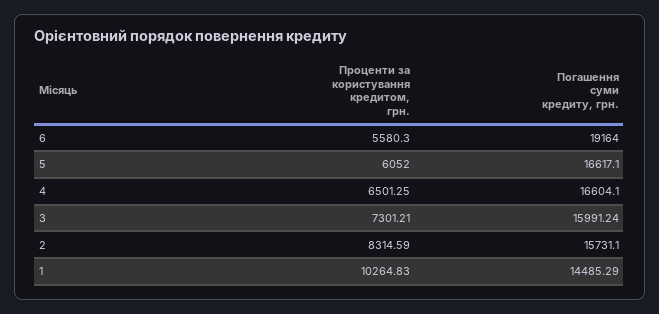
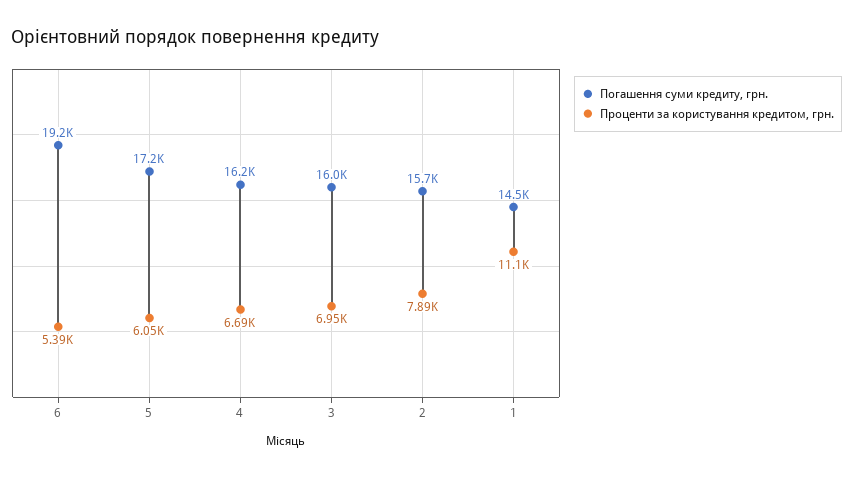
  {
    "Проценти за користування кредитом, грн.": {
-     "6": 5580.3,
+     "6": 5390,
      "5": 6052,
-     "4": 6501.25,
+     "4": 6690,
-     "3": 7301.21,
+     "3": 6950,
-     "2": 8314.59,
+     "2": 7890,
-     "1": 10264.83
+     "1": 11100
    },
    "Погашення суми кредиту, грн.": {
      "6": 19164,
-     "5": 16617.1,
+     "5": 17200,
-     "4": 16604.1,
+     "4": 16200,
      "3": 15991.24,
      "2": 15731.1,
      "1": 14485.29
    }
  }

